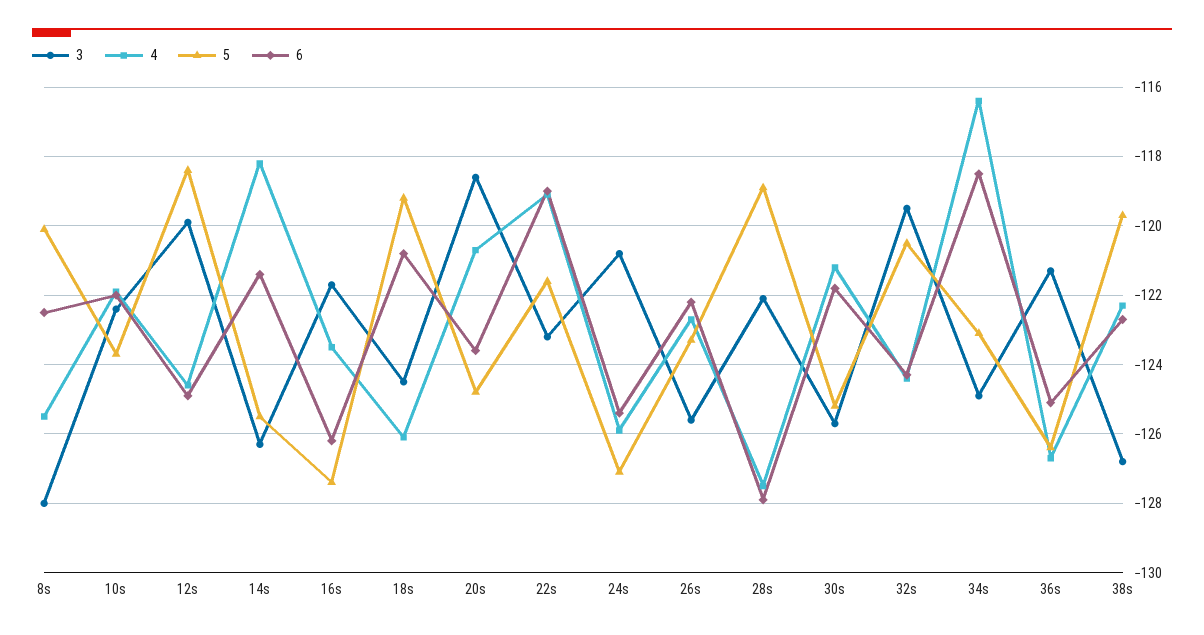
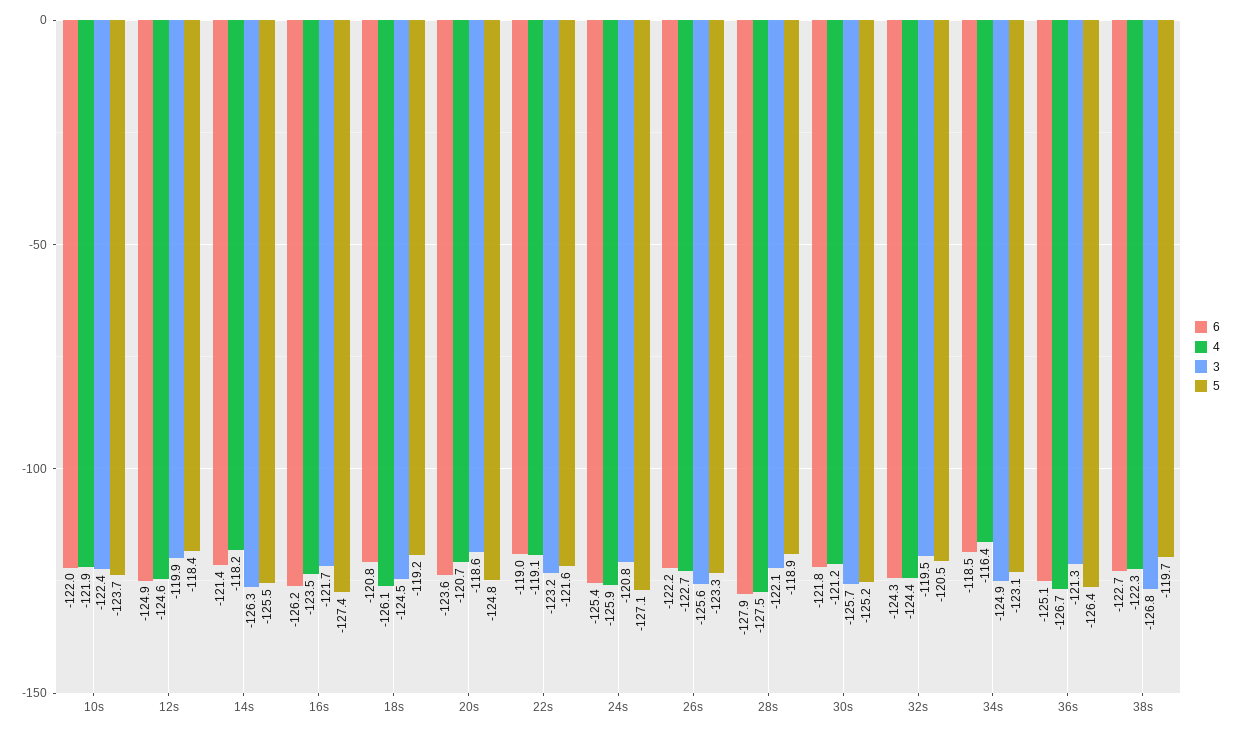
  {
    "3": {
-     "8s": -128,
      "10s": -122.4,
      "12s": -119.9,
      "14s": -126.3,
      "16s": -121.7,
      "18s": -124.5,
      "20s": -118.6,
      "22s": -123.2,
      "24s": -120.8,
      "26s": -125.6,
      "28s": -122.1,
      "30s": -125.7,
      "32s": -119.5,
      "34s": -124.9,
      "36s": -121.3,
      "38s": -126.8
    },
    "4": {
-     "8s": -125.5,
      "10s": -121.9,
      "12s": -124.6,
      "14s": -118.2,
      "16s": -123.5,
      "18s": -126.1,
      "20s": -120.7,
      "22s": -119.1,
      "24s": -125.9,
      "26s": -122.7,
      "28s": -127.5,
      "30s": -121.2,
      "32s": -124.4,
      "34s": -116.4,
      "36s": -126.7,
      "38s": -122.3
    },
    "5": {
-     "8s": -120,
      "10s": -123.7,
      "12s": -118.4,
      "14s": -125.5,
      "16s": -127.4,
      "18s": -119.2,
      "20s": -124.8,
      "22s": -121.6,
      "24s": -127.1,
      "26s": -123.3,
      "28s": -118.9,
      "30s": -125.2,
      "32s": -120.5,
      "34s": -123.1,
      "36s": -126.4,
      "38s": -119.7
    },
    "6": {
-     "8s": -122.5,
      "10s": -122,
      "12s": -124.9,
      "14s": -121.4,
      "16s": -126.2,
      "18s": -120.8,
      "20s": -123.6,
      "22s": -119,
      "24s": -125.4,
      "26s": -122.2,
      "28s": -127.9,
      "30s": -121.8,
      "32s": -124.3,
      "34s": -118.5,
      "36s": -125.1,
      "38s": -122.7
    }
  }

